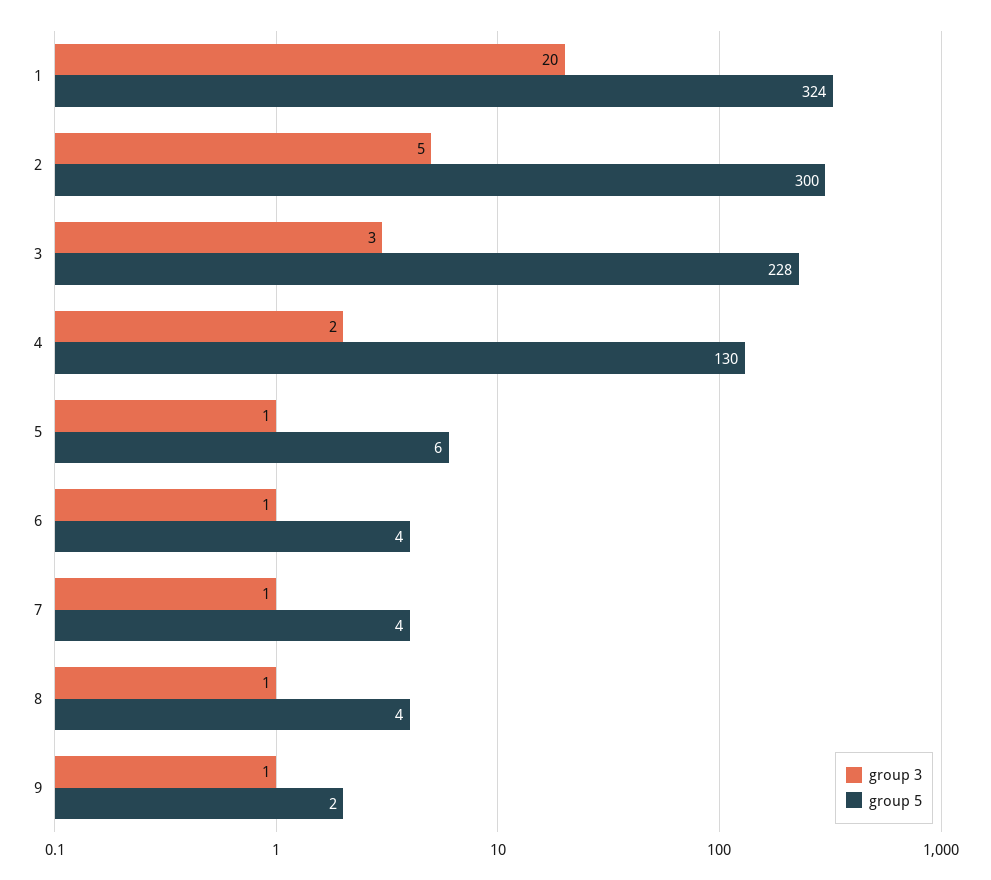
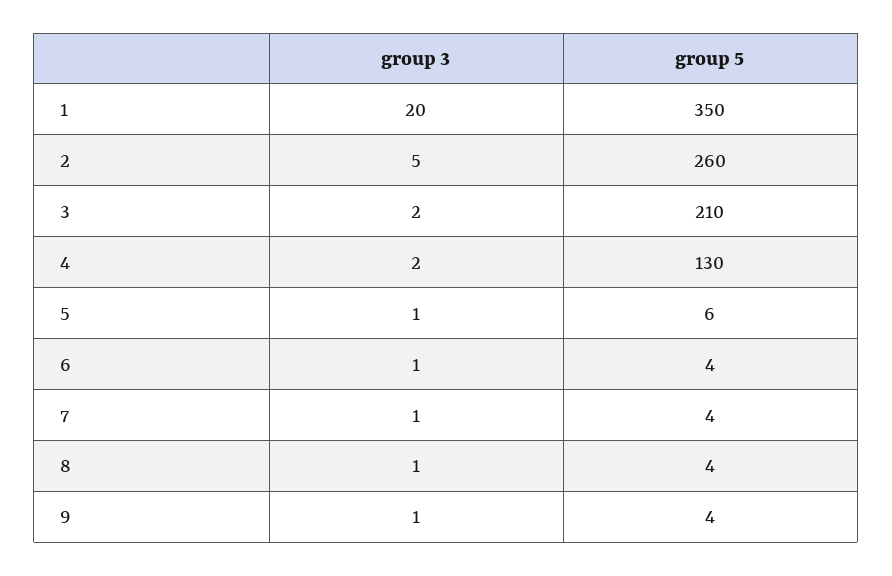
  {
    "group 3": {
      "1": 20,
      "2": 5,
-     "3": 3,
+     "3": 2,
      "4": 2,
      "5": 1,
      "6": 1,
      "7": 1,
      "8": 1,
      "9": 1
    },
    "group 5": {
-     "1": 324,
+     "1": 350,
-     "2": 300,
+     "2": 260,
-     "3": 228,
+     "3": 210,
      "4": 130,
      "5": 6,
      "6": 4,
      "7": 4,
      "8": 4,
-     "9": 2
+     "9": 4
    }
  }

